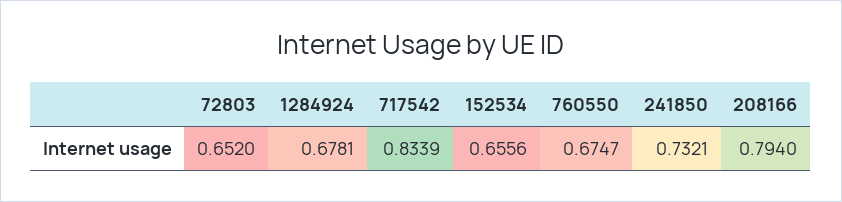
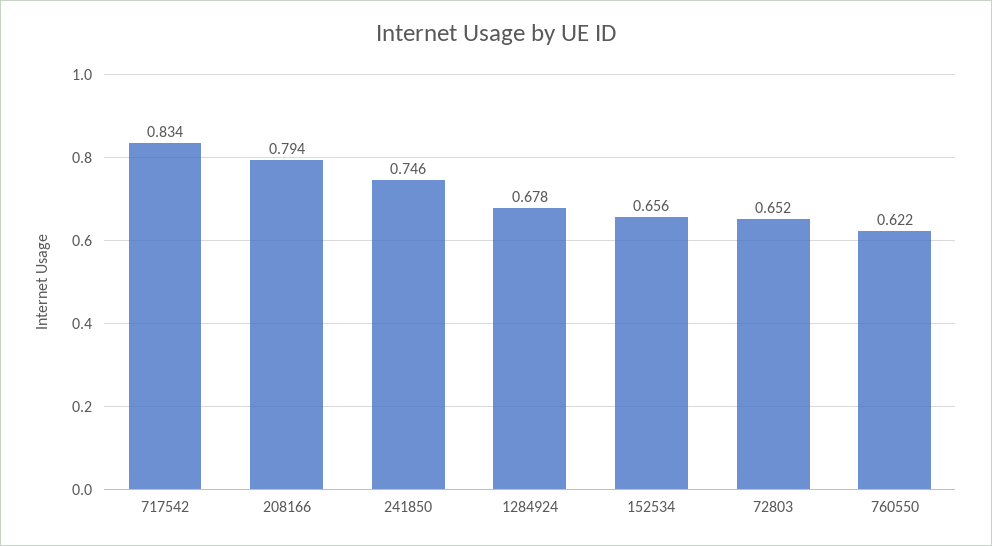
  {
    "72803": 0.652,
    "1284924": 0.6781,
    "717542": 0.8339,
    "152534": 0.6556,
-   "760550": 0.6747,
+   "760550": 0.622,
-   "241850": 0.7321,
+   "241850": 0.746,
    "208166": 0.794
  }

